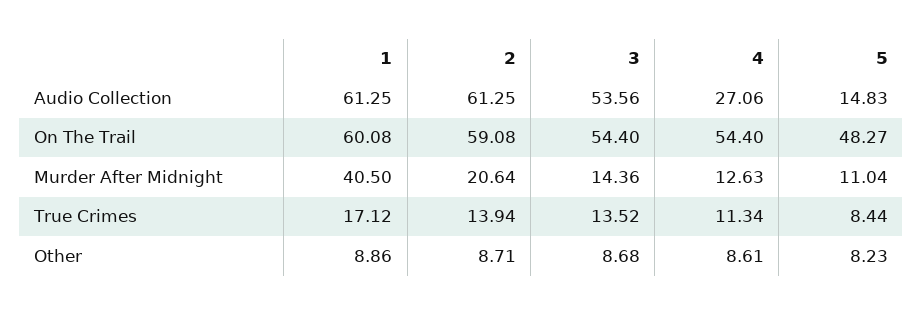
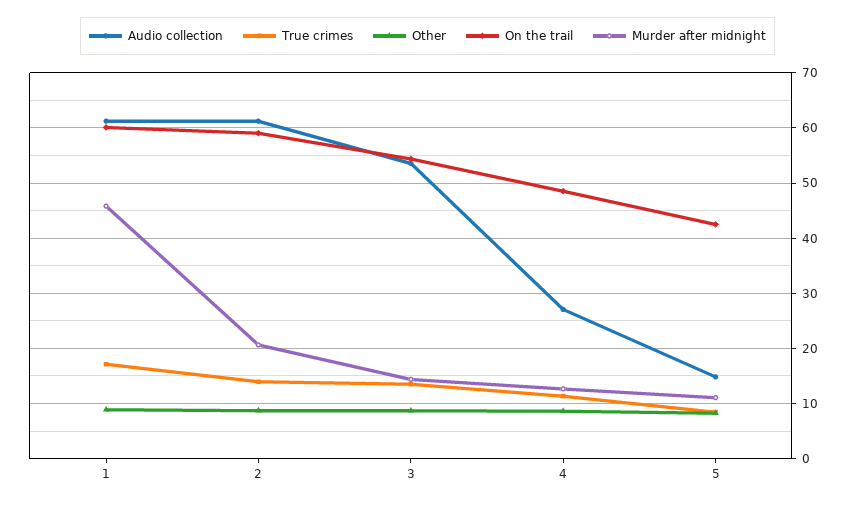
  {
    "Audio Collection": {
      "1": 61.25,
      "2": 61.25,
      "3": 53.56,
      "4": 27.06,
      "5": 14.83
    },
    "On The Trail": {
      "1": 60.08,
      "2": 59.08,
      "3": 54.4,
-     "4": 54.4,
+     "4": 48,
-     "5": 48.27
+     "5": 42
    },
    "Murder After Midnight": {
-     "1": 40.5,
+     "1": 46,
      "2": 20.64,
      "3": 14.36,
      "4": 12.63,
      "5": 11.04
    },
    "True Crimes": {
      "1": 17.12,
      "2": 13.94,
      "3": 13.52,
      "4": 11.34,
      "5": 8.44
    },
    "Other": {
      "1": 8.86,
      "2": 8.71,
      "3": 8.68,
      "4": 8.61,
      "5": 8.23
    }
  }

